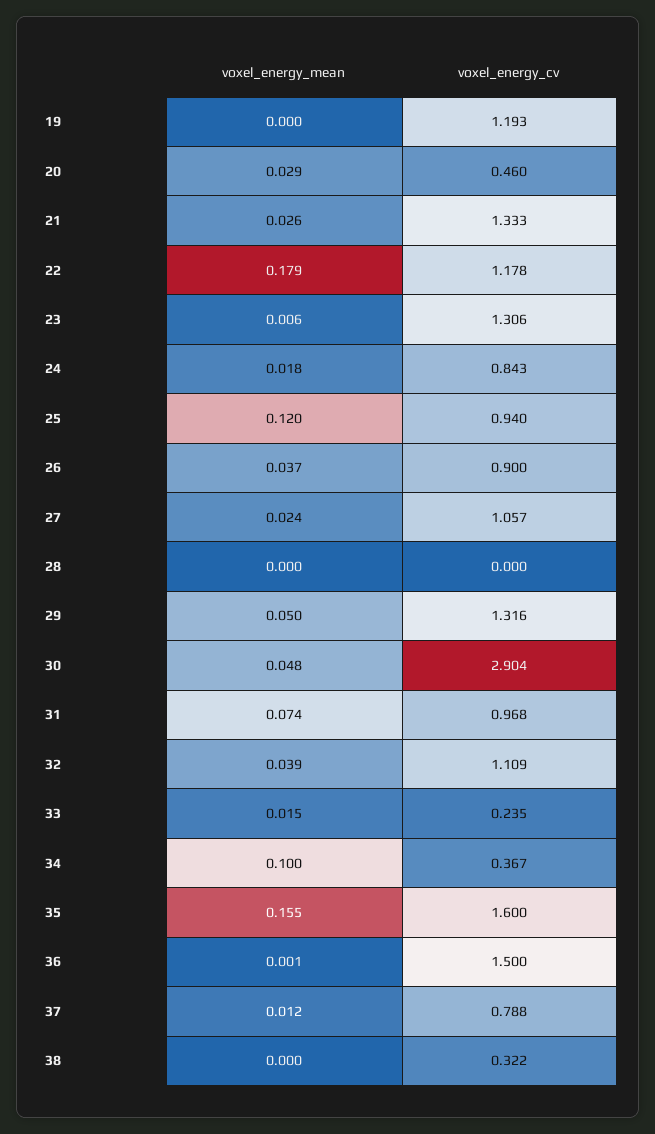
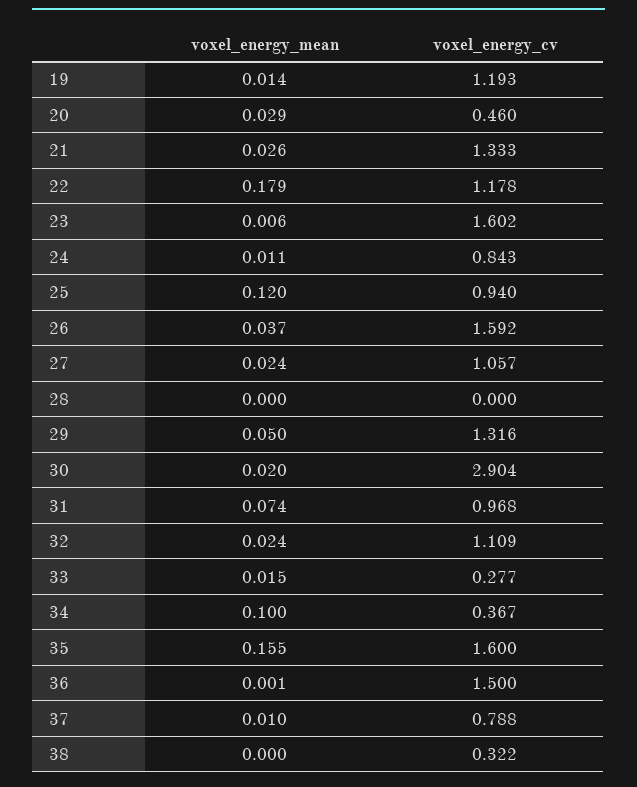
  {
    "voxel_energy_mean": {
-     "19": 0,
+     "19": 0.014,
      "20": 0.029,
      "21": 0.026,
      "22": 0.179,
      "23": 0.006,
-     "24": 0.018,
+     "24": 0.011,
      "25": 0.12,
      "26": 0.037,
      "27": 0.024,
      "28": 0,
      "29": 0.05,
-     "30": 0.048,
+     "30": 0.02,
      "31": 0.074,
-     "32": 0.039,
+     "32": 0.024,
      "33": 0.015,
      "34": 0.1,
      "35": 0.155,
      "36": 0.001,
-     "37": 0.012,
+     "37": 0.01,
      "38": 0
    },
    "voxel_energy_cv": {
      "19": 1.193,
      "20": 0.46,
      "21": 1.333,
      "22": 1.178,
-     "23": 1.306,
+     "23": 1.602,
      "24": 0.843,
      "25": 0.94,
-     "26": 0.9,
+     "26": 1.592,
      "27": 1.057,
      "28": 0,
      "29": 1.316,
      "30": 2.904,
      "31": 0.968,
      "32": 1.109,
-     "33": 0.235,
+     "33": 0.277,
      "34": 0.367,
      "35": 1.6,
      "36": 1.5,
      "37": 0.788,
      "38": 0.322
    }
  }

